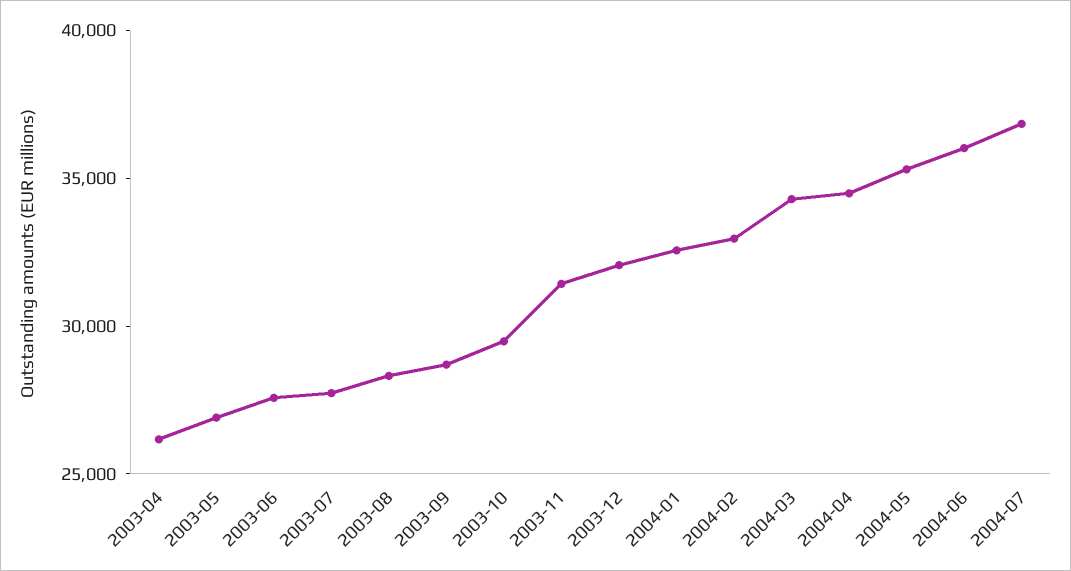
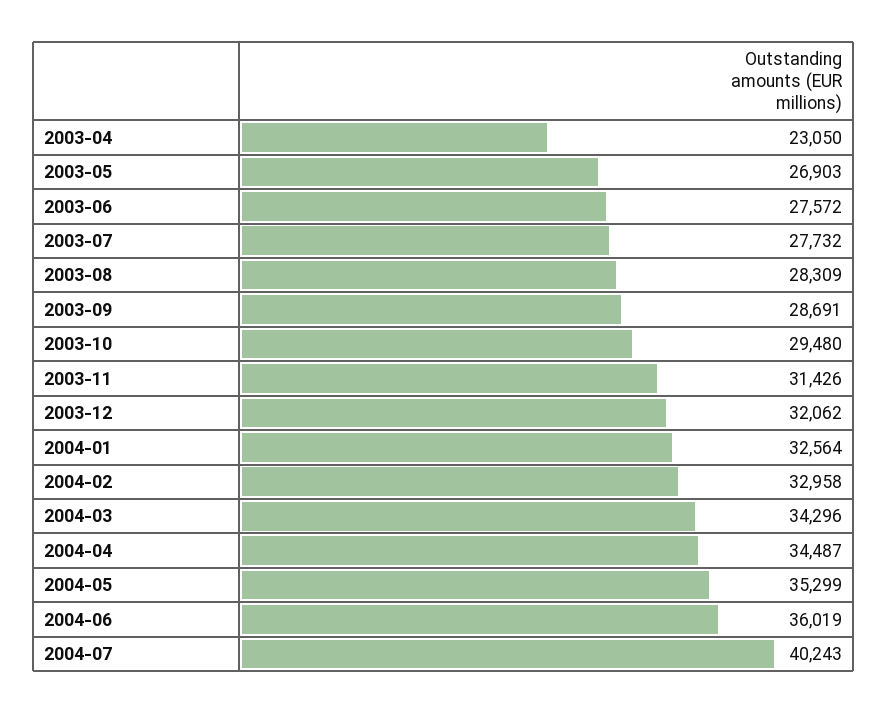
  {
-   "2003-04": 26000,
+   "2003-04": 23050,
    "2003-05": 26903,
    "2003-06": 27572,
    "2003-07": 27732,
    "2003-08": 28309,
    "2003-09": 28691,
    "2003-10": 29480,
    "2003-11": 31426,
    "2003-12": 32062,
    "2004-01": 32564,
    "2004-02": 32958,
    "2004-03": 34296,
    "2004-04": 34487,
    "2004-05": 35299,
    "2004-06": 36019,
-   "2004-07": 37000
+   "2004-07": 40243
  }

